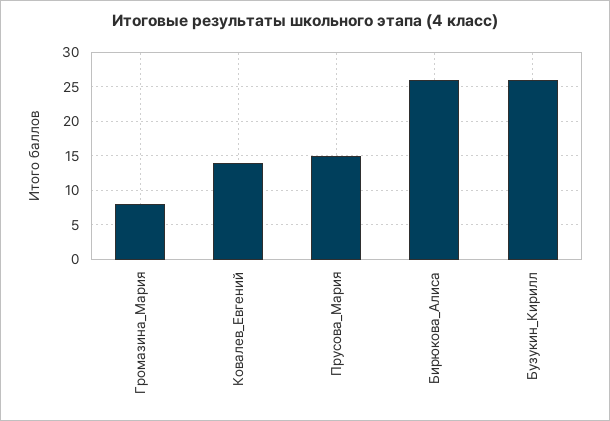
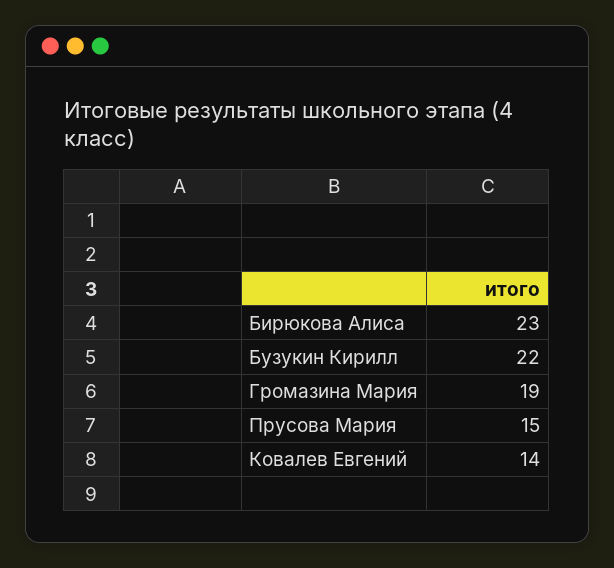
  {
-   "Громазина_Мария": 8,
+   "Громазина_Мария": 19,
    "Ковалев_Евгений": 14,
    "Прусова_Мария": 15,
-   "Бирюкова_Алиса": 26,
+   "Бирюкова_Алиса": 23,
-   "Бузукин_Кирилл": 26
+   "Бузукин_Кирилл": 22
  }

